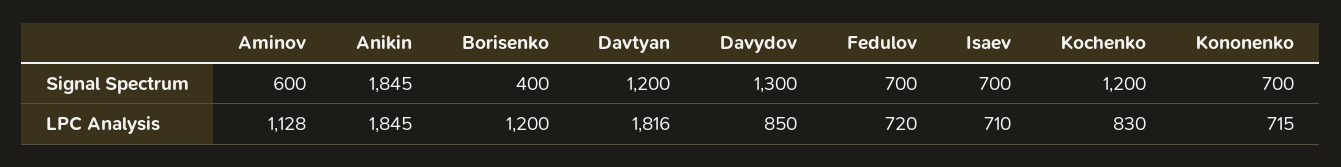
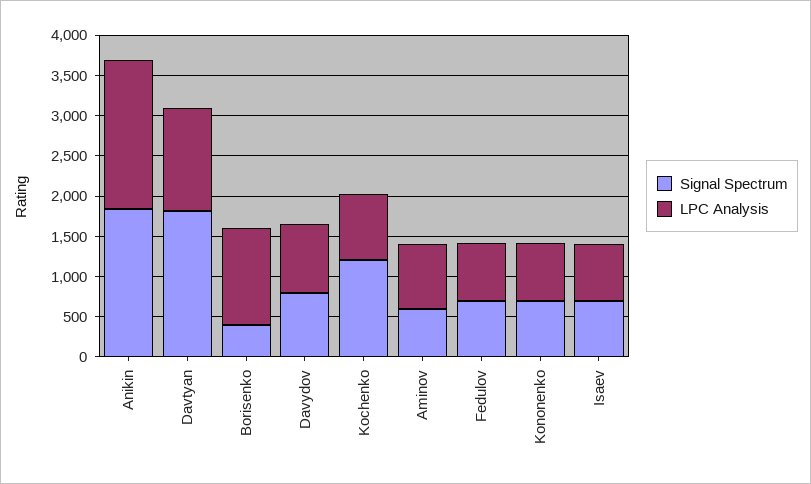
  {
    "Signal Spectrum": {
      "Aminov": 600,
      "Anikin": 1845,
      "Borisenko": 400,
-     "Davtyan": 1200,
+     "Davtyan": 1800,
-     "Davydov": 1300,
+     "Davydov": 800,
      "Fedulov": 700,
      "Isaev": 700,
      "Kochenko": 1200,
      "Kononenko": 700
    },
    "LPC Analysis": {
-     "Aminov": 1128,
+     "Aminov": 800,
      "Anikin": 1845,
      "Borisenko": 1200,
-     "Davtyan": 1816,
+     "Davtyan": 1300,
      "Davydov": 850,
      "Fedulov": 720,
      "Isaev": 710,
      "Kochenko": 830,
      "Kononenko": 715
    }
  }

